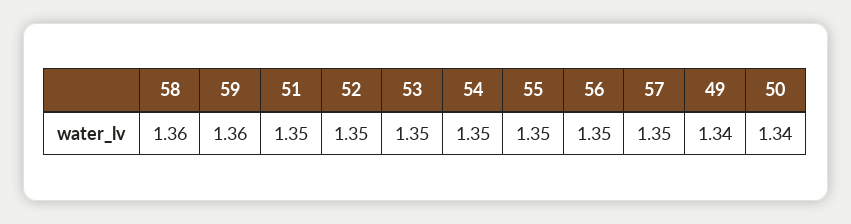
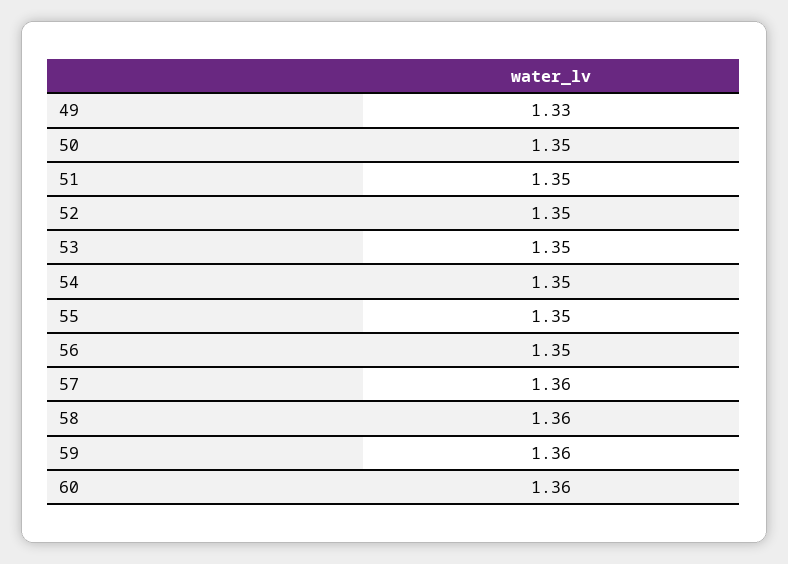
  {
    "58": 1.36,
    "59": 1.36,
    "51": 1.35,
    "52": 1.35,
    "53": 1.35,
    "54": 1.35,
    "55": 1.35,
    "56": 1.35,
-   "57": 1.35,
+   "57": 1.36,
-   "49": 1.34,
+   "49": 1.33,
-   "50": 1.34
+   "50": 1.35,
+   "60": 1.36
  }

